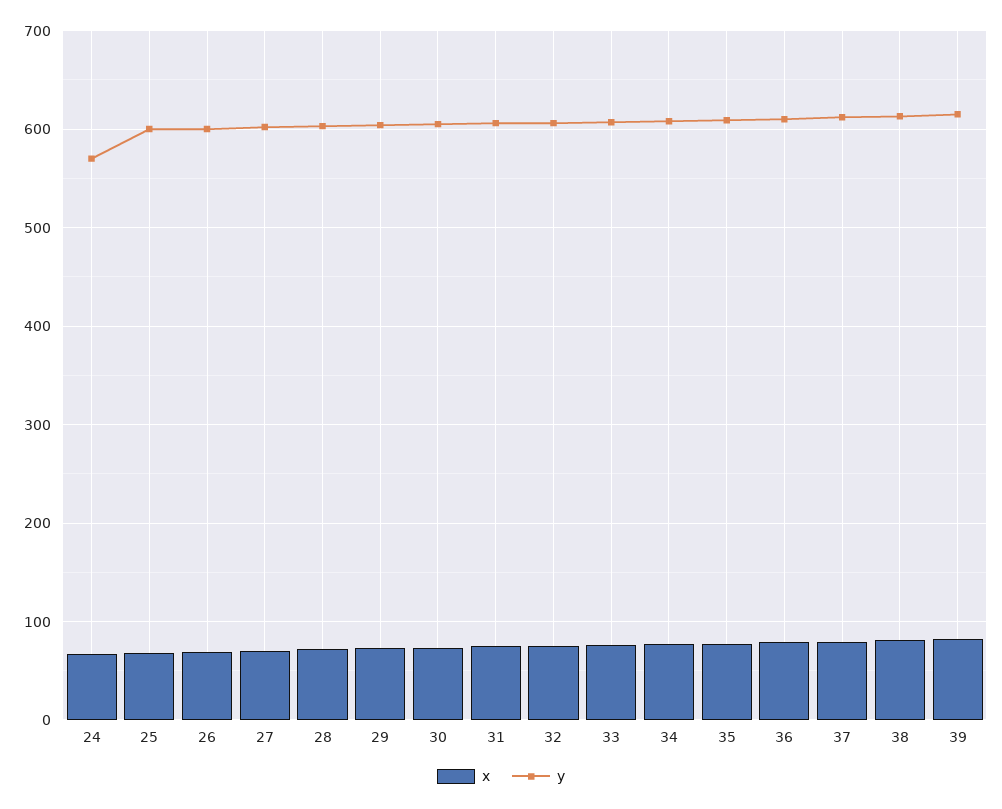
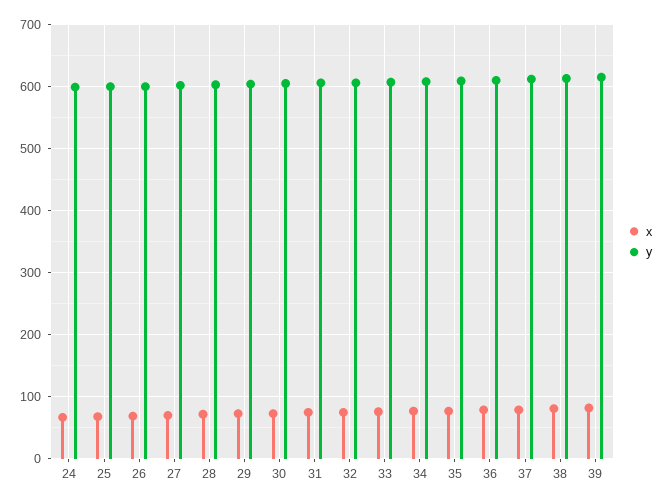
  {
    "x": {
      "24": 70,
      "25": 70,
      "26": 70,
      "27": 70,
      "28": 70,
      "29": 70,
      "30": 70,
      "31": 80,
      "32": 80,
      "33": 80,
      "34": 80,
      "35": 80,
      "36": 80,
      "37": 80,
      "38": 80,
      "39": 80
    },
    "y": {
-     "24": 570,
+     "24": 600,
      "25": 600,
      "26": 600,
      "27": 600,
      "28": 600,
      "29": 600,
      "30": 610,
      "31": 610,
      "32": 610,
      "33": 610,
      "34": 610,
      "35": 610,
      "36": 610,
      "37": 610,
      "38": 610,
      "39": 620
    }
  }

